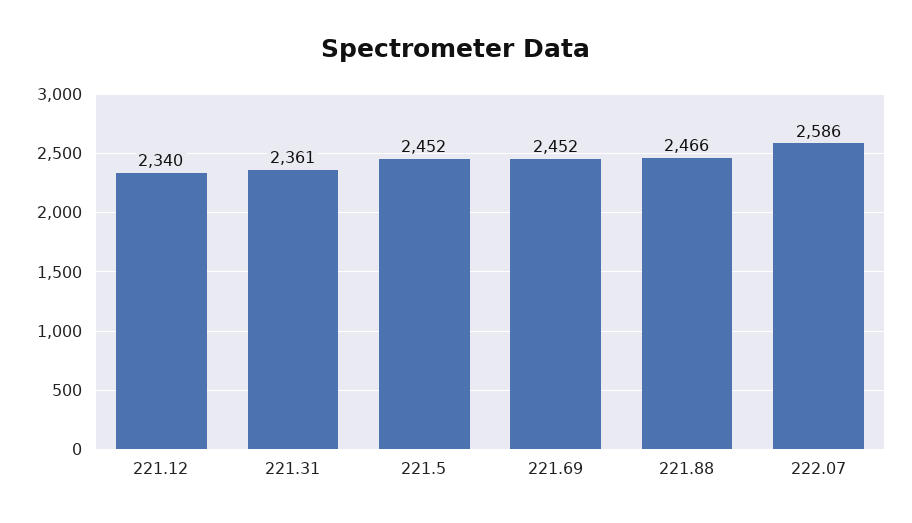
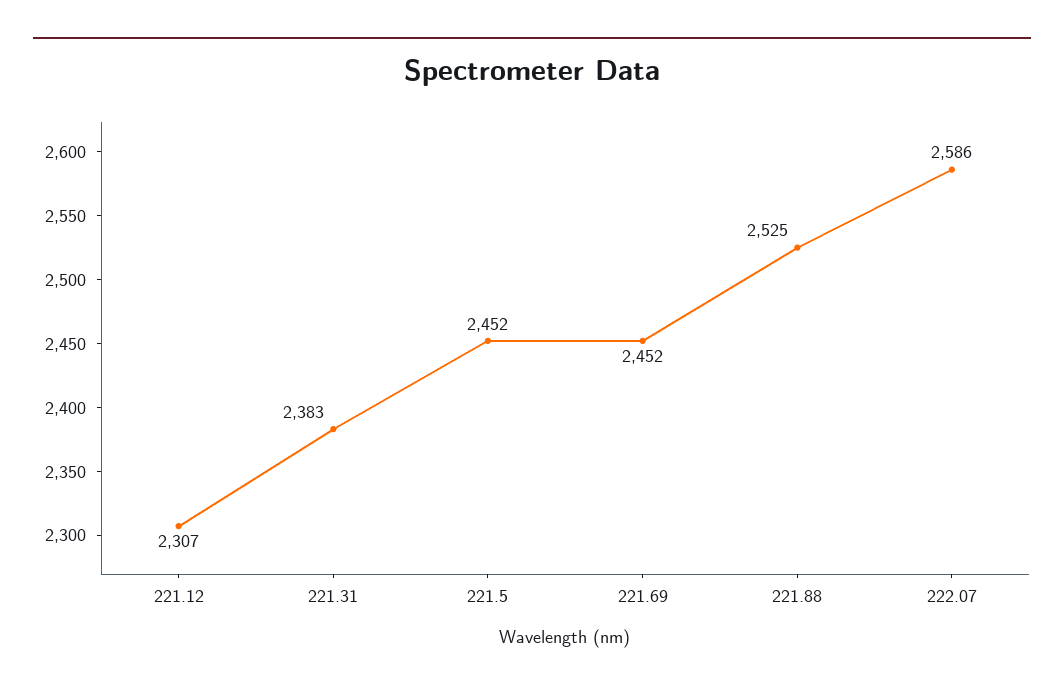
  {
-   "221.12": 2340,
+   "221.12": 2307,
-   "221.31": 2361,
+   "221.31": 2383,
    "221.5": 2452,
    "221.69": 2452,
-   "221.88": 2466,
+   "221.88": 2525,
    "222.07": 2586
  }

